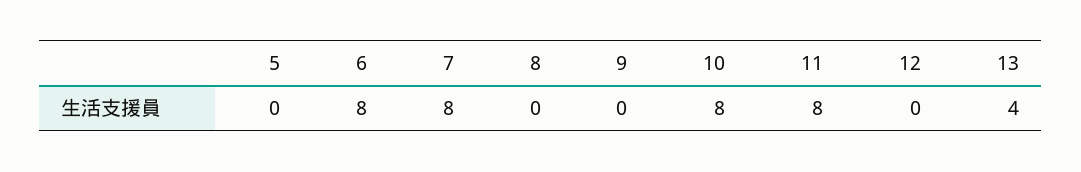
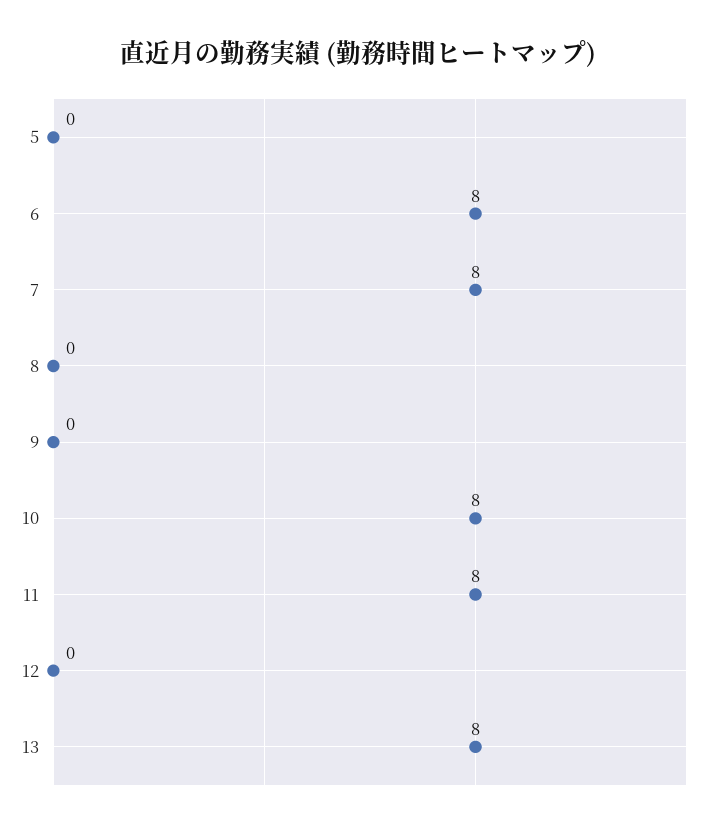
  {
    "5": 0,
    "6": 8,
    "7": 8,
    "8": 0,
    "9": 0,
    "10": 8,
    "11": 8,
    "12": 0,
-   "13": 4
+   "13": 8
  }

